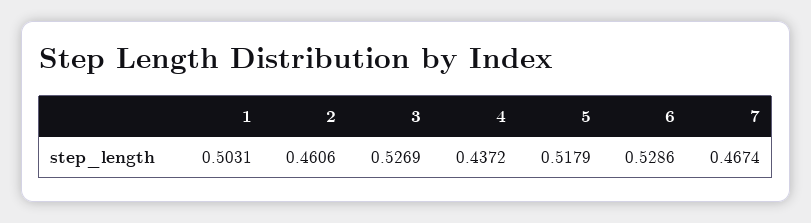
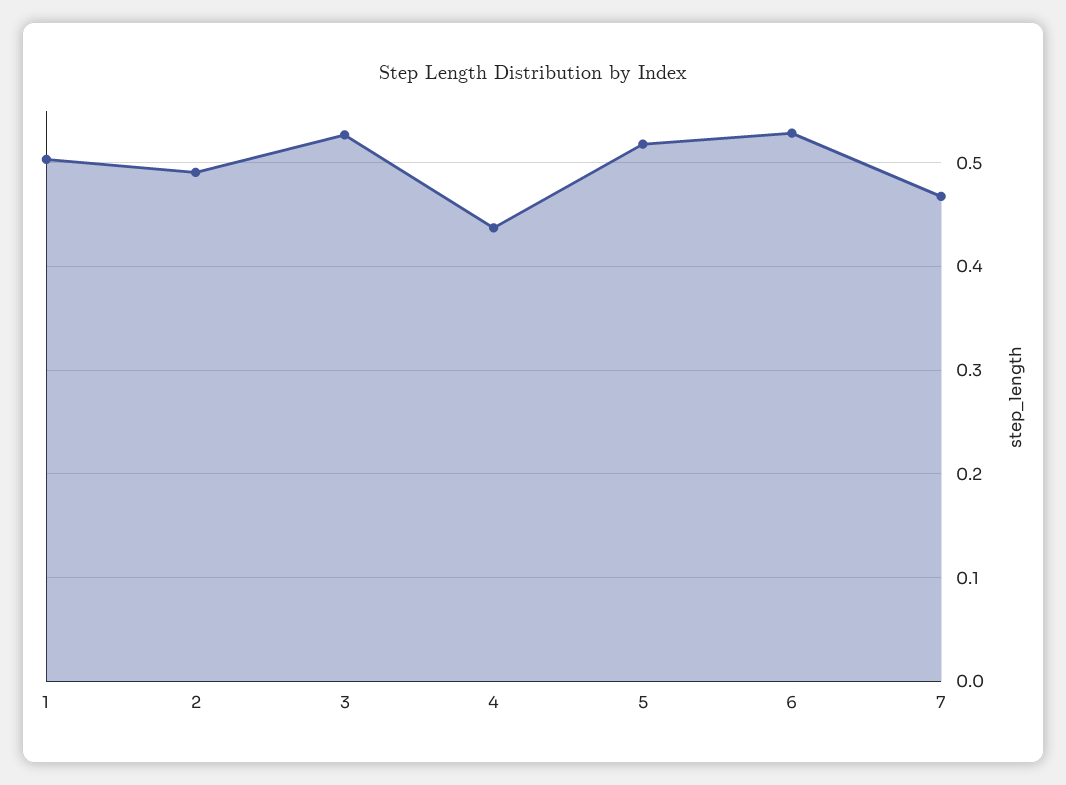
  {
    "1": 0.5031,
-   "2": 0.4606,
+   "2": 0.49,
    "3": 0.5269,
    "4": 0.4372,
    "5": 0.5179,
    "6": 0.5286,
    "7": 0.4674
  }

